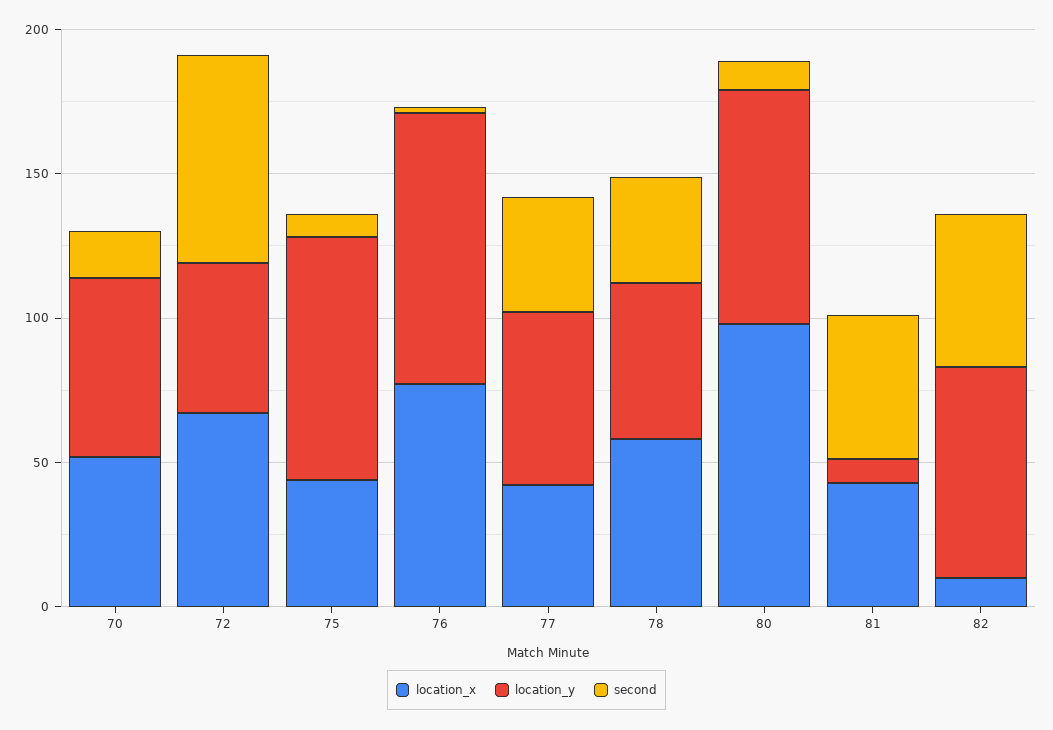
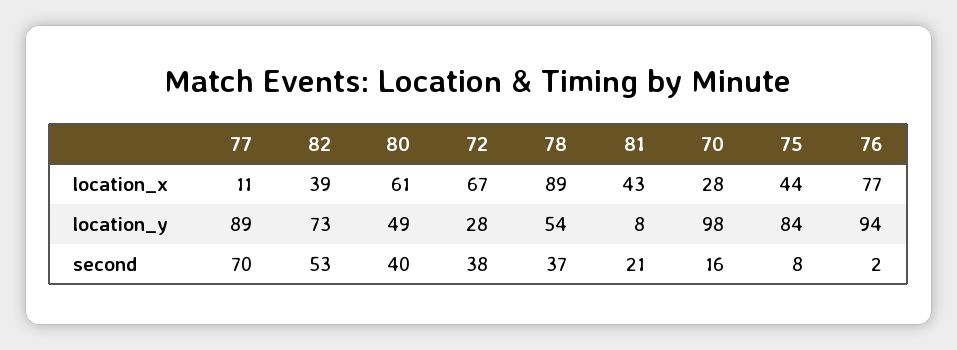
  {
    "location_x": {
-     "70": 50,
+     "70": 28,
      "72": 67,
      "75": 44,
      "76": 77,
-     "77": 40,
+     "77": 11,
-     "78": 60,
+     "78": 89,
-     "80": 100,
+     "80": 61,
      "81": 43,
-     "82": 10
+     "82": 39
    },
    "location_y": {
-     "70": 60,
+     "70": 98,
-     "72": 50,
+     "72": 28,
      "75": 84,
      "76": 94,
-     "77": 60,
+     "77": 89,
      "78": 54,
-     "80": 80,
+     "80": 49,
      "81": 8,
      "82": 73
    },
    "second": {
      "70": 16,
-     "72": 70,
+     "72": 38,
      "75": 8,
      "76": 2,
-     "77": 40,
+     "77": 70,
      "78": 37,
-     "80": 10,
+     "80": 40,
-     "81": 50,
+     "81": 21,
      "82": 53
    }
  }

